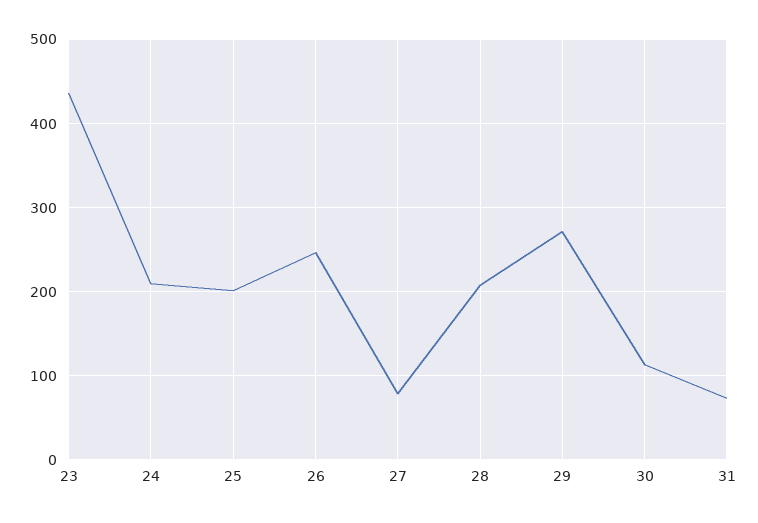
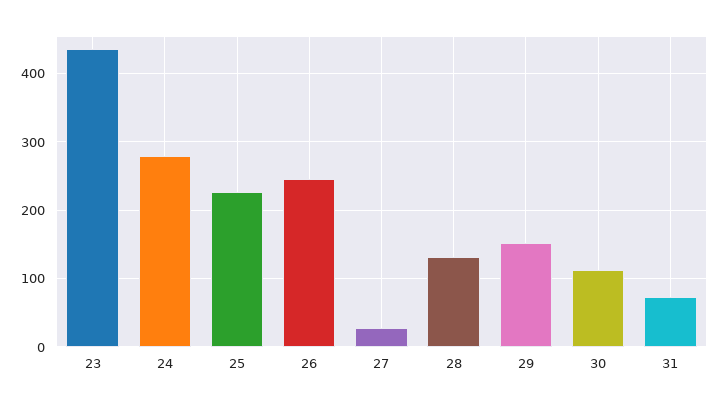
  {
    "23": 440,
-   "24": 210,
+   "24": 280,
-   "25": 200,
+   "25": 230,
    "26": 250,
-   "27": 80,
+   "27": 30,
-   "28": 210,
+   "28": 130,
-   "29": 270,
+   "29": 150,
    "30": 110,
    "31": 70
  }

